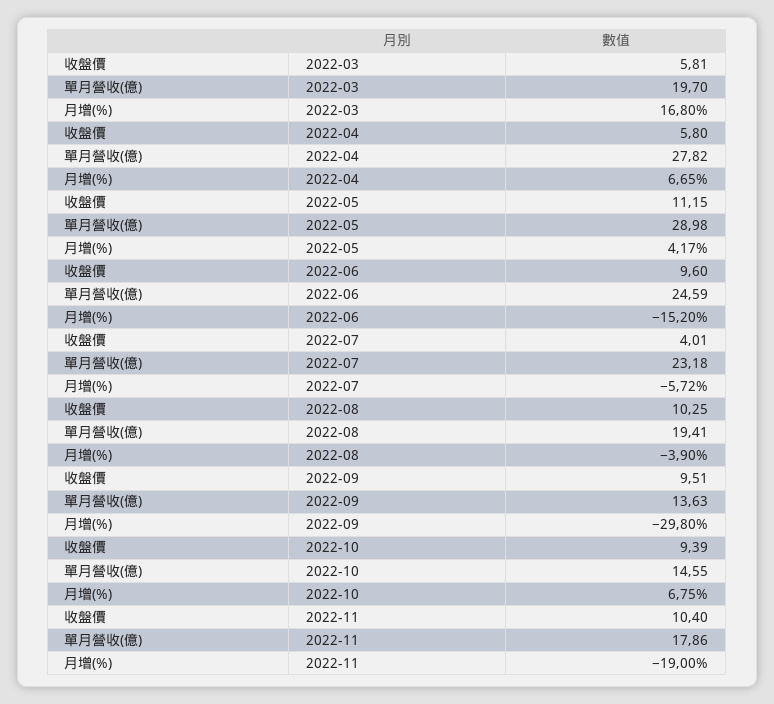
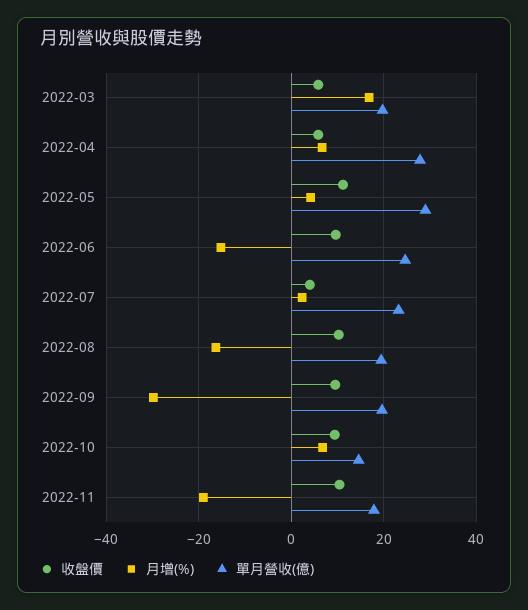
  {
    "收盤價": {
      "2022-03": 5.81,
      "2022-04": 5.8,
      "2022-05": 11.15,
      "2022-06": 9.6,
      "2022-07": 4.01,
      "2022-08": 10.25,
      "2022-09": 9.51,
      "2022-10": 9.39,
      "2022-11": 10.4
    },
    "單月營收(億)": {
      "2022-03": 19.7,
      "2022-04": 27.82,
      "2022-05": 28.98,
      "2022-06": 24.59,
      "2022-07": 23.18,
      "2022-08": 19.41,
-     "2022-09": 13.63,
+     "2022-09": 20,
      "2022-10": 14.55,
      "2022-11": 17.86
    },
    "月增(%)": {
      "2022-03": 16.8,
      "2022-04": 6.65,
      "2022-05": 4.17,
      "2022-06": -15.2,
-     "2022-07": -5.72,
+     "2022-07": 2,
-     "2022-08": -3.9,
+     "2022-08": -16,
      "2022-09": -29.8,
      "2022-10": 6.75,
      "2022-11": -19
    }
  }

